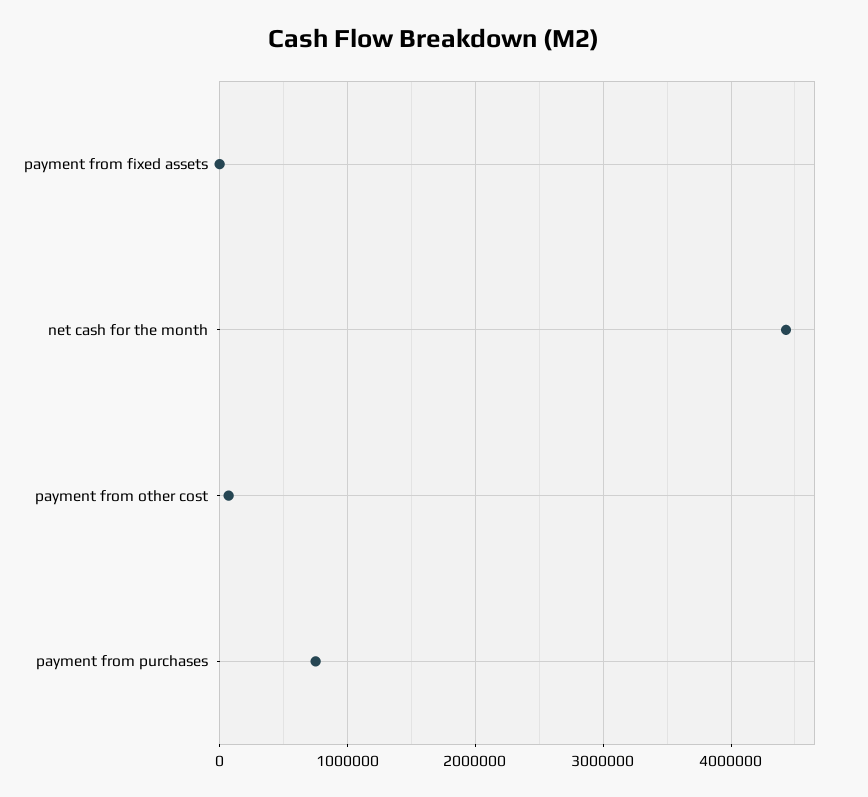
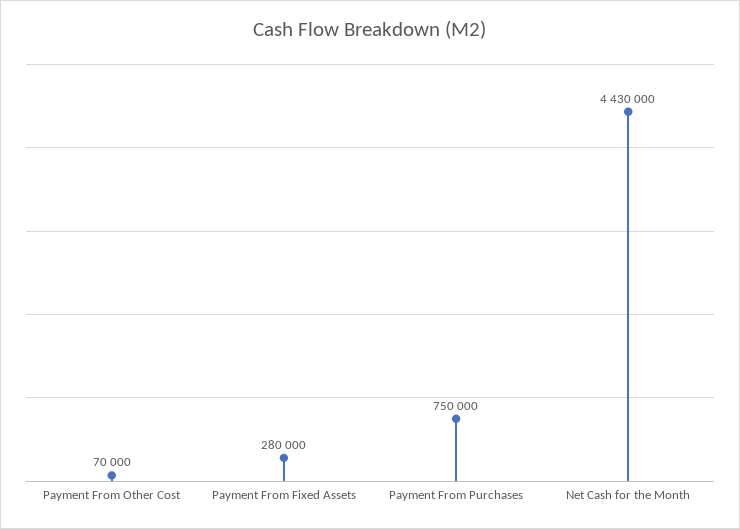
  {
-   "payment from fixed assets": 0,
+   "payment from fixed assets": 280000,
    "net cash for the month": 4430000,
    "payment from other cost": 70000,
    "payment from purchases": 750000
  }

